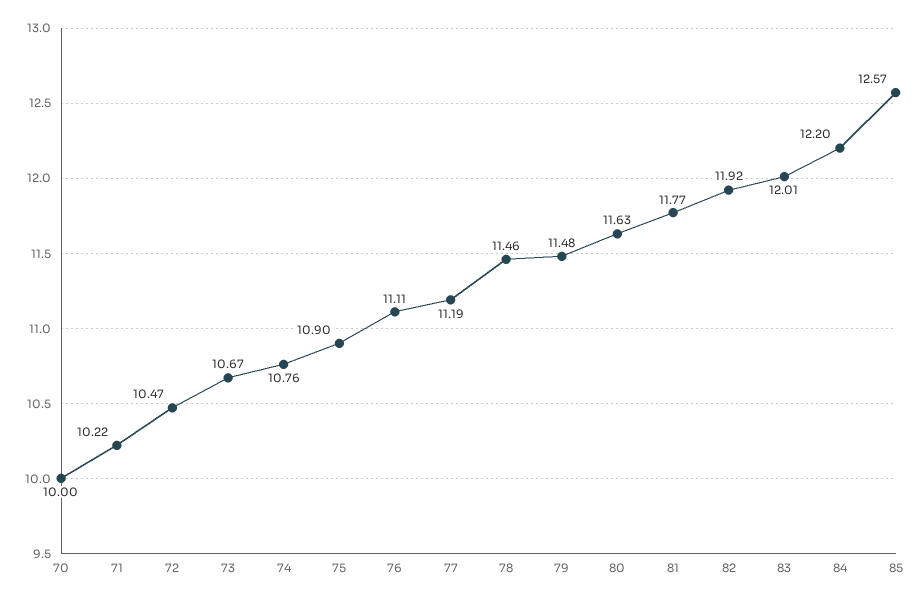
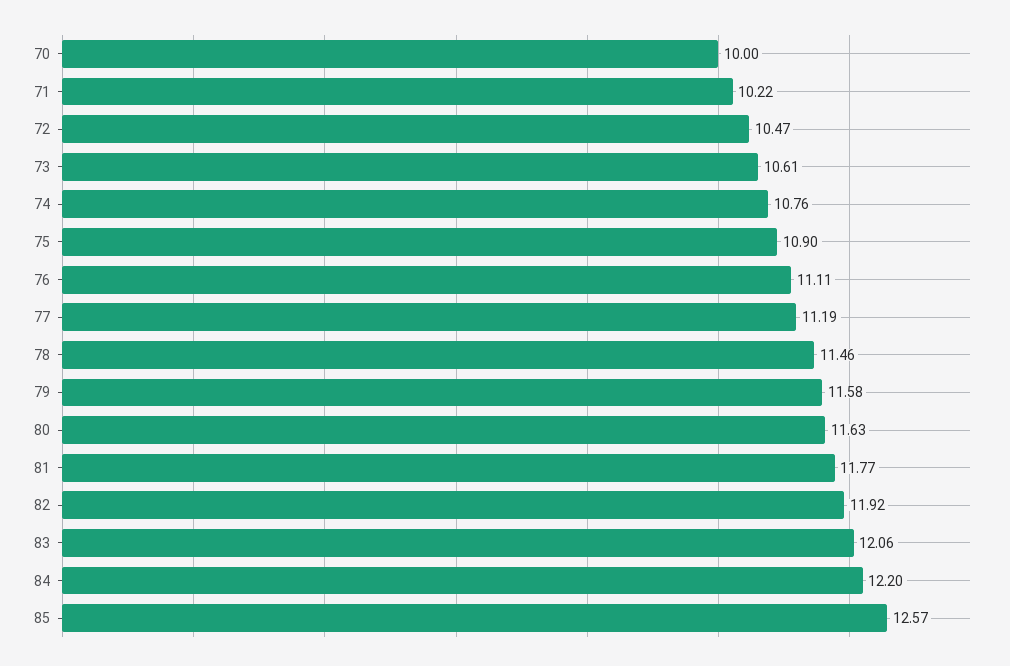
  {
    "70": 10,
    "71": 10.22,
    "72": 10.47,
-   "73": 10.67,
+   "73": 10.61,
    "74": 10.76,
    "75": 10.9,
    "76": 11.11,
    "77": 11.19,
    "78": 11.46,
-   "79": 11.48,
+   "79": 11.58,
    "80": 11.63,
    "81": 11.77,
    "82": 11.92,
-   "83": 12.01,
+   "83": 12.06,
    "84": 12.2,
    "85": 12.57
  }

